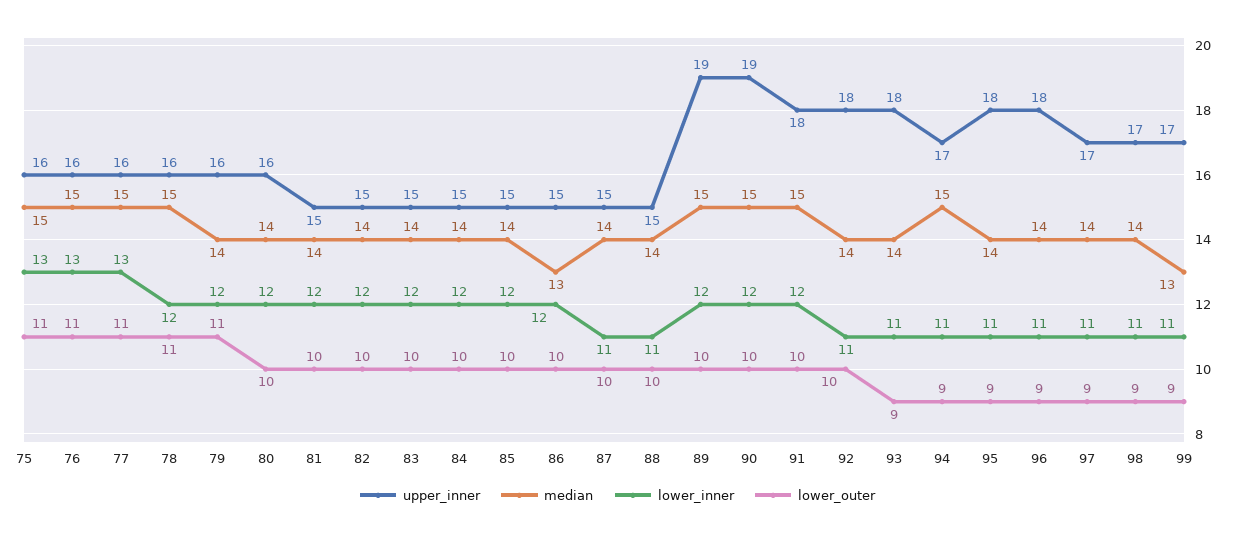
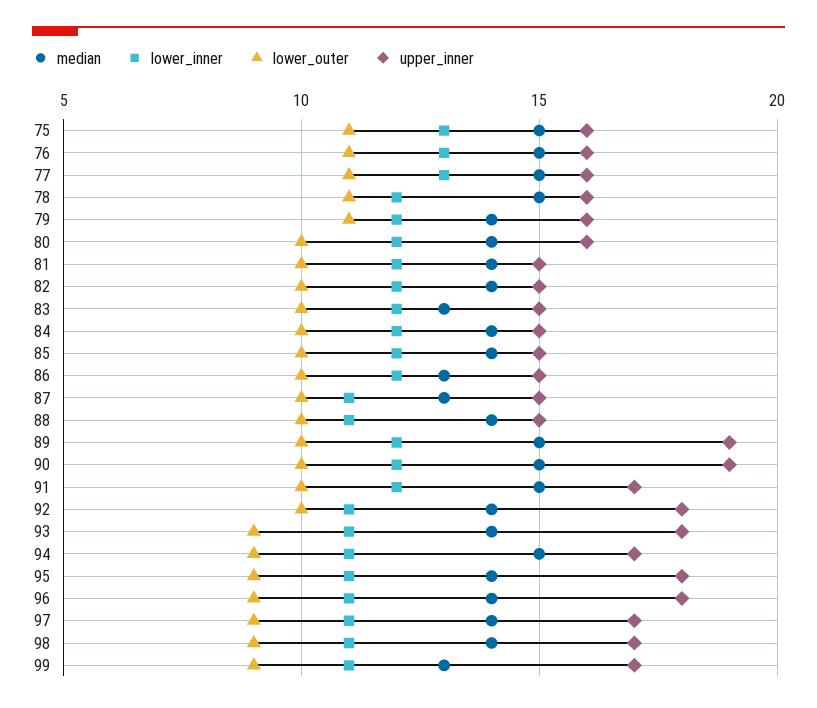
  {
    "upper_inner": {
      "75": 16,
      "76": 16,
      "77": 16,
      "78": 16,
      "79": 16,
      "80": 16,
      "81": 15,
      "82": 15,
      "83": 15,
      "84": 15,
      "85": 15,
      "86": 15,
      "87": 15,
      "88": 15,
      "89": 19,
      "90": 19,
-     "91": 18,
+     "91": 17,
      "92": 18,
      "93": 18,
      "94": 17,
      "95": 18,
      "96": 18,
      "97": 17,
      "98": 17,
      "99": 17
    },
    "median": {
      "75": 15,
      "76": 15,
      "77": 15,
      "78": 15,
      "79": 14,
      "80": 14,
      "81": 14,
      "82": 14,
-     "83": 14,
+     "83": 13,
      "84": 14,
      "85": 14,
      "86": 13,
-     "87": 14,
+     "87": 13,
      "88": 14,
      "89": 15,
      "90": 15,
      "91": 15,
      "92": 14,
      "93": 14,
      "94": 15,
      "95": 14,
      "96": 14,
      "97": 14,
      "98": 14,
      "99": 13
    },
    "lower_inner": {
      "75": 13,
      "76": 13,
      "77": 13,
      "78": 12,
      "79": 12,
      "80": 12,
      "81": 12,
      "82": 12,
      "83": 12,
      "84": 12,
      "85": 12,
      "86": 12,
      "87": 11,
      "88": 11,
      "89": 12,
      "90": 12,
      "91": 12,
      "92": 11,
      "93": 11,
      "94": 11,
      "95": 11,
      "96": 11,
      "97": 11,
      "98": 11,
      "99": 11
    },
    "lower_outer": {
      "75": 11,
      "76": 11,
      "77": 11,
      "78": 11,
      "79": 11,
      "80": 10,
      "81": 10,
      "82": 10,
      "83": 10,
      "84": 10,
      "85": 10,
      "86": 10,
      "87": 10,
      "88": 10,
      "89": 10,
      "90": 10,
      "91": 10,
      "92": 10,
      "93": 9,
      "94": 9,
      "95": 9,
      "96": 9,
      "97": 9,
      "98": 9,
      "99": 9
    }
  }

